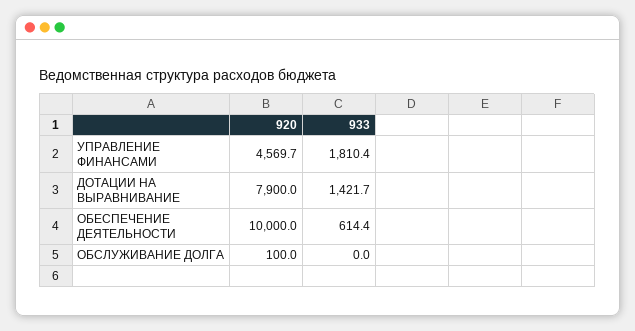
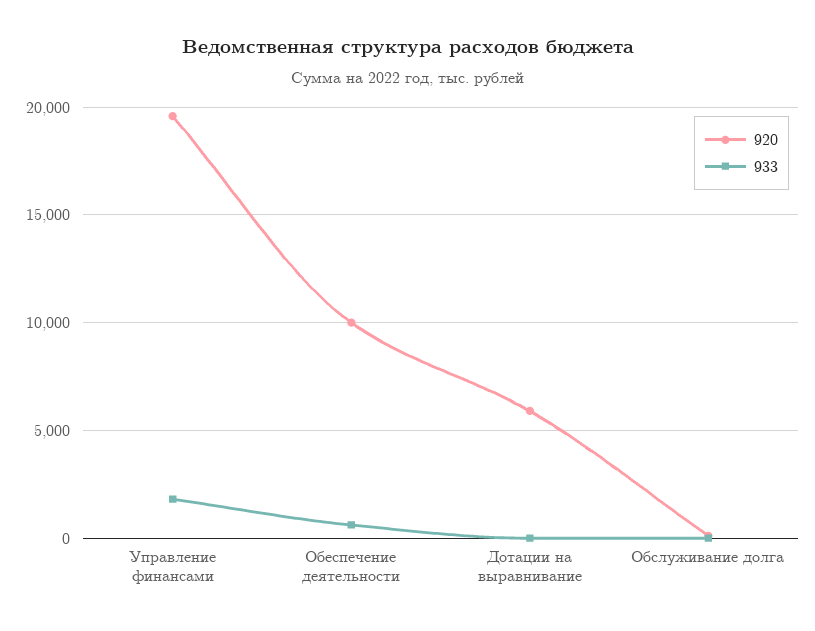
  {
    "920": {
-     "УПРАВЛЕНИЕ ФИНАНСАМИ": 4569.7,
+     "УПРАВЛЕНИЕ ФИНАНСАМИ": 19500,
-     "ДОТАЦИИ НА ВЫРАВНИВАНИЕ": 7900,
+     "ДОТАЦИИ НА ВЫРАВНИВАНИЕ": 6000,
      "ОБЕСПЕЧЕНИЕ ДЕЯТЕЛЬНОСТИ": 10000,
      "ОБСЛУЖИВАНИЕ ДОЛГА": 100
    },
    "933": {
      "УПРАВЛЕНИЕ ФИНАНСАМИ": 1810.4,
-     "ДОТАЦИИ НА ВЫРАВНИВАНИЕ": 1421.7,
+     "ДОТАЦИИ НА ВЫРАВНИВАНИЕ": 0,
      "ОБЕСПЕЧЕНИЕ ДЕЯТЕЛЬНОСТИ": 614.4,
      "ОБСЛУЖИВАНИЕ ДОЛГА": 0
    }
  }

